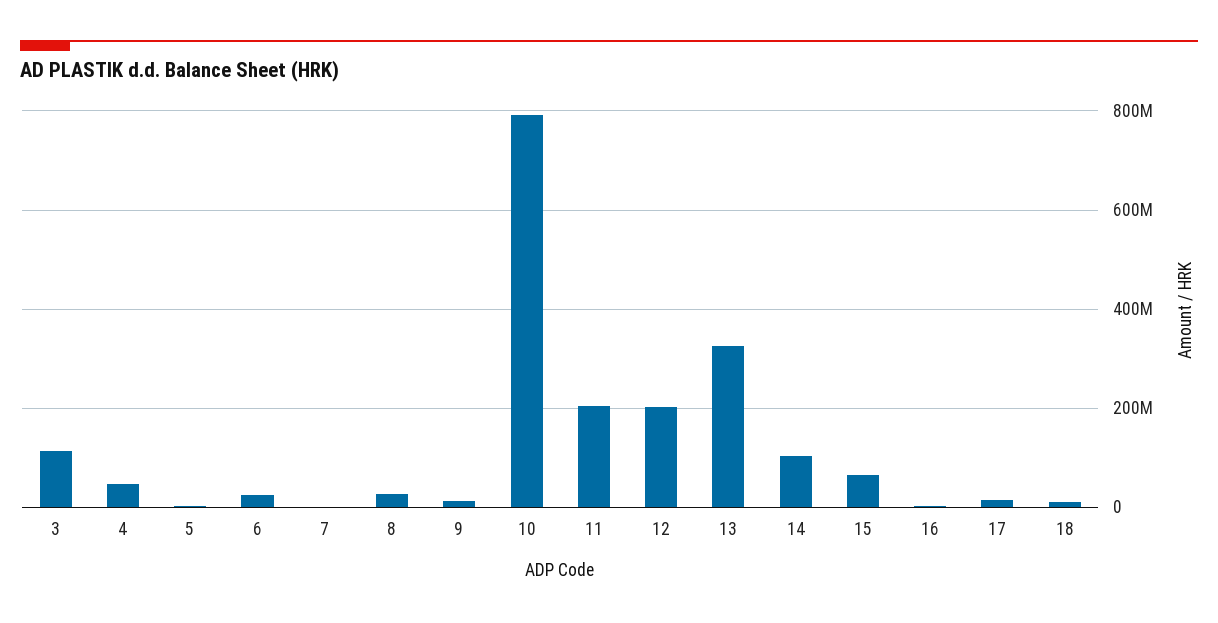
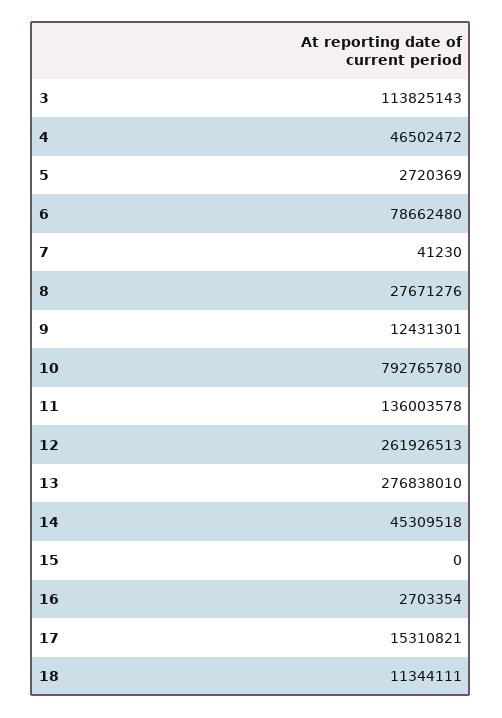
  {
    "3": 113825143,
    "4": 46502472,
    "5": 2720369,
-   "6": 20000000,
+   "6": 78662480,
    "7": 41230,
    "8": 27671276,
    "9": 12431301,
    "10": 792765780,
-   "11": 200000000,
+   "11": 136003578,
-   "12": 200000000,
+   "12": 261926513,
-   "13": 320000000,
+   "13": 276838010,
-   "14": 100000000,
+   "14": 45309518,
-   "15": 60000000,
+   "15": 0,
    "16": 2703354,
    "17": 15310821,
    "18": 11344111
  }

